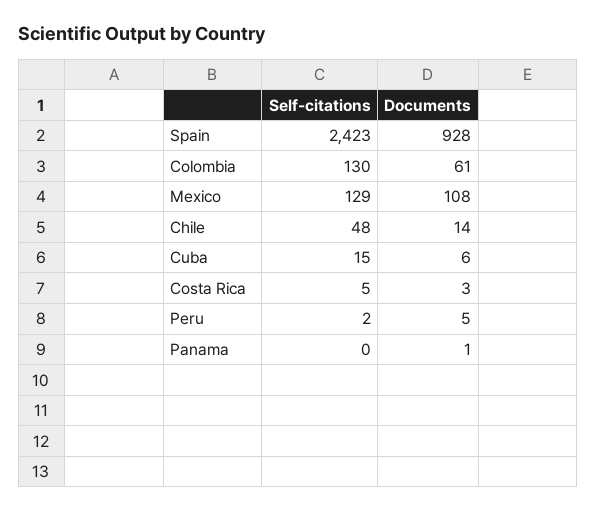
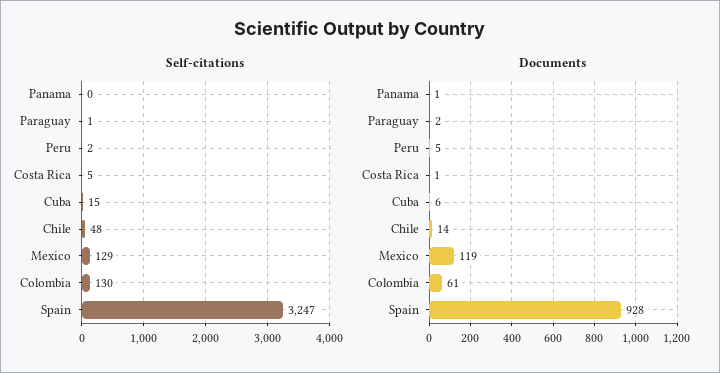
  {
    "Self-citations": {
-     "Spain": 2423,
+     "Spain": 3247,
      "Colombia": 130,
      "Mexico": 129,
      "Chile": 48,
      "Cuba": 15,
      "Costa Rica": 5,
      "Peru": 2,
-     "Panama": 0
+     "Panama": 0,
+     "Paraguay": 1
    },
    "Documents": {
      "Spain": 928,
      "Colombia": 61,
-     "Mexico": 108,
+     "Mexico": 119,
      "Chile": 14,
      "Cuba": 6,
-     "Costa Rica": 3,
+     "Costa Rica": 1,
      "Peru": 5,
-     "Panama": 1
+     "Panama": 1,
+     "Paraguay": 2
    }
  }

